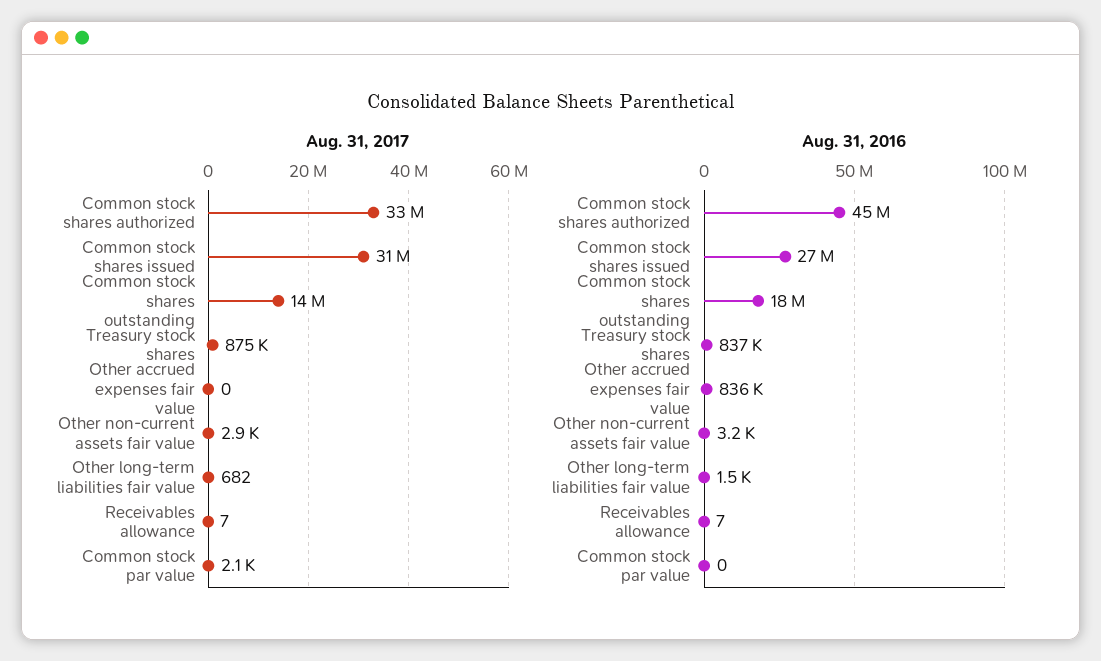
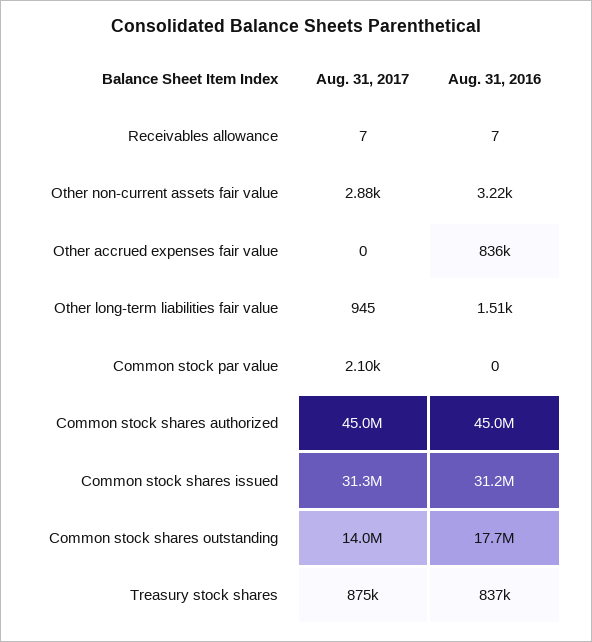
  {
    "Aug. 31, 2017": {
-     "Common stock shares authorized": 33000000,
+     "Common stock shares authorized": 45000000,
      "Common stock shares issued": 31300000,
      "Common stock shares outstanding": 14000000,
      "Treasury stock shares": 875000,
      "Other accrued expenses fair value": 0,
      "Other non-current assets fair value": 2880,
-     "Other long-term liabilities fair value": 682,
+     "Other long-term liabilities fair value": 945,
      "Receivables allowance": 7,
      "Common stock par value": 2100
    },
    "Aug. 31, 2016": {
      "Common stock shares authorized": 45000000,
-     "Common stock shares issued": 27000000,
+     "Common stock shares issued": 31200000,
      "Common stock shares outstanding": 17700000,
      "Treasury stock shares": 837000,
      "Other accrued expenses fair value": 836000,
      "Other non-current assets fair value": 3220,
      "Other long-term liabilities fair value": 1510,
      "Receivables allowance": 7,
      "Common stock par value": 0
    }
  }

